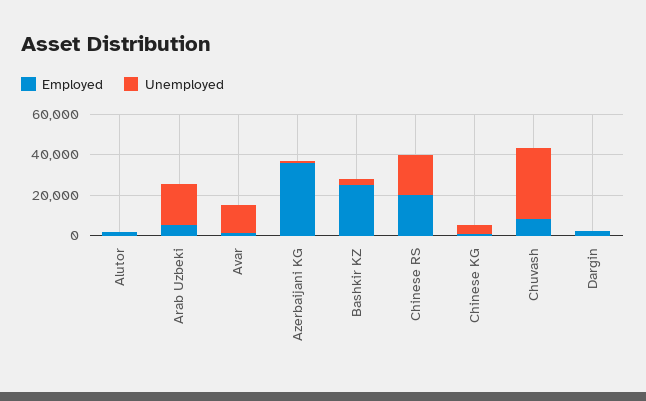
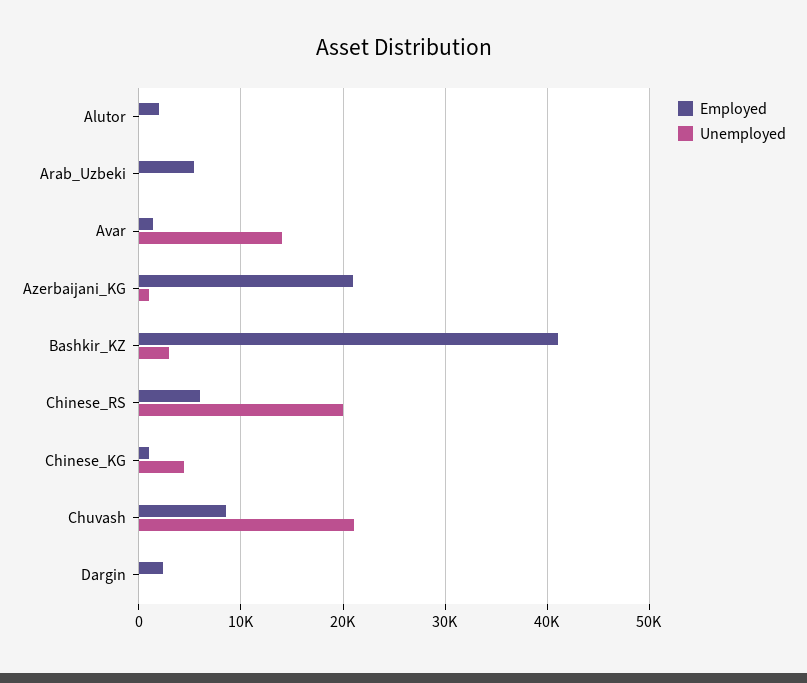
  {
    "Employed": {
      "Alutor": 2000,
      "Arab Uzbeki": 5000,
      "Avar": 1000,
-     "Azerbaijani KG": 35000,
+     "Azerbaijani KG": 21000,
-     "Bashkir KZ": 25000,
+     "Bashkir KZ": 41000,
-     "Chinese RS": 20000,
+     "Chinese RS": 6000,
      "Chinese KG": 1000,
      "Chuvash": 9000,
      "Dargin": 2000
    },
    "Unemployed": {
      "Alutor": 0,
-     "Arab Uzbeki": 20000,
+     "Arab Uzbeki": 0,
      "Avar": 14000,
      "Azerbaijani KG": 1000,
      "Bashkir KZ": 3000,
      "Chinese RS": 20000,
      "Chinese KG": 4000,
-     "Chuvash": 35000,
+     "Chuvash": 21000,
      "Dargin": 0
    }
  }

